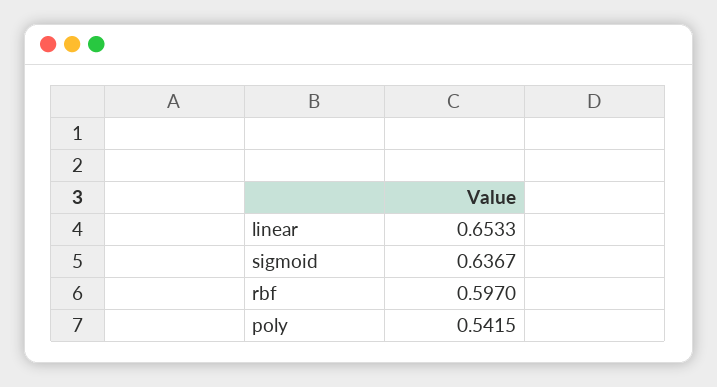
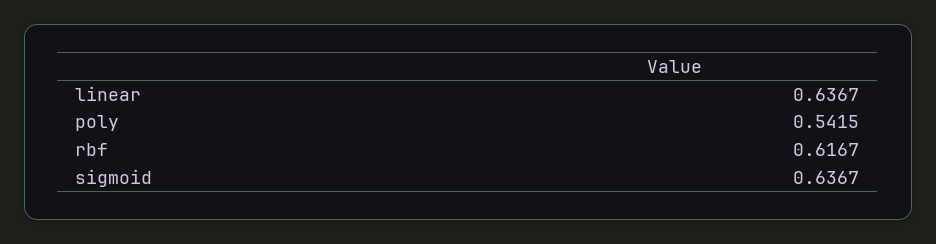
  {
-   "linear": 0.6533,
+   "linear": 0.6367,
    "sigmoid": 0.6367,
-   "rbf": 0.597,
+   "rbf": 0.6167,
    "poly": 0.5415
  }

